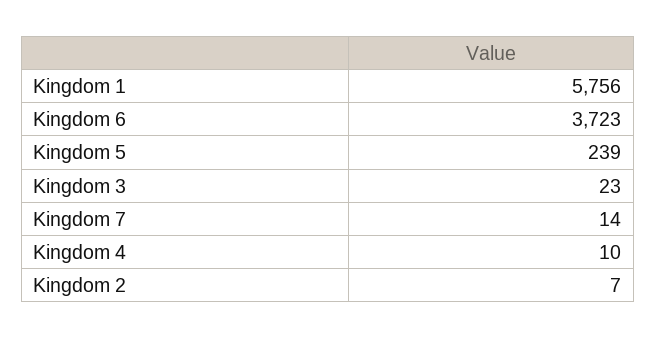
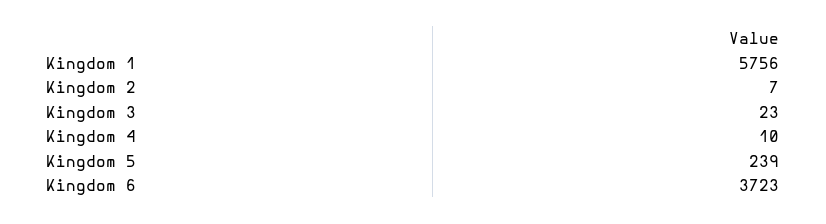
  {
    "Kingdom 1": 5756,
    "Kingdom 6": 3723,
    "Kingdom 5": 239,
    "Kingdom 3": 23,
-   "Kingdom 7": 14,
    "Kingdom 4": 10,
    "Kingdom 2": 7
  }

